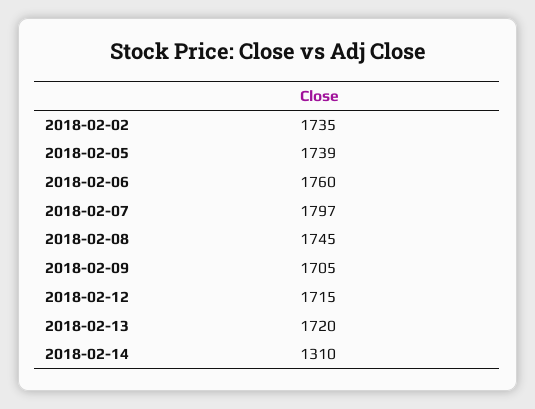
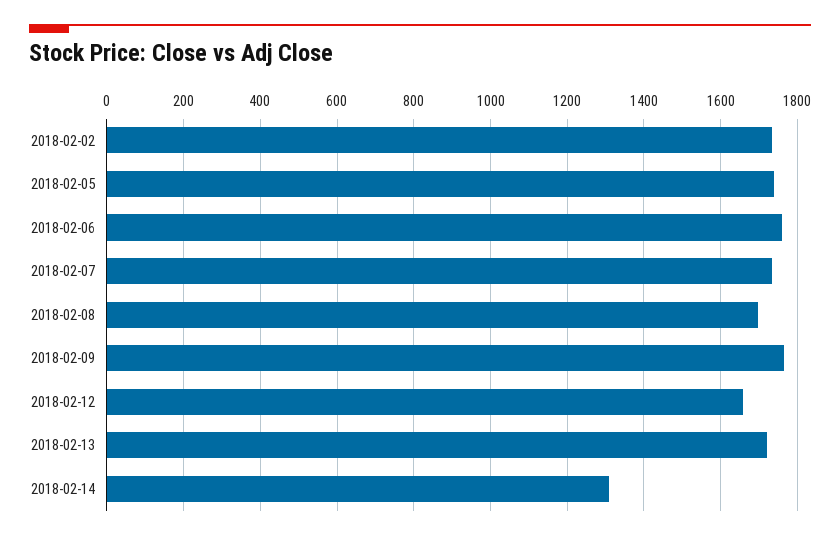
  {
    "2018-02-02": 1735,
    "2018-02-05": 1739,
    "2018-02-06": 1760,
-   "2018-02-07": 1797,
+   "2018-02-07": 1740,
-   "2018-02-08": 1745,
+   "2018-02-08": 1700,
-   "2018-02-09": 1705,
+   "2018-02-09": 1760,
-   "2018-02-12": 1715,
+   "2018-02-12": 1660,
    "2018-02-13": 1720,
    "2018-02-14": 1310
  }

